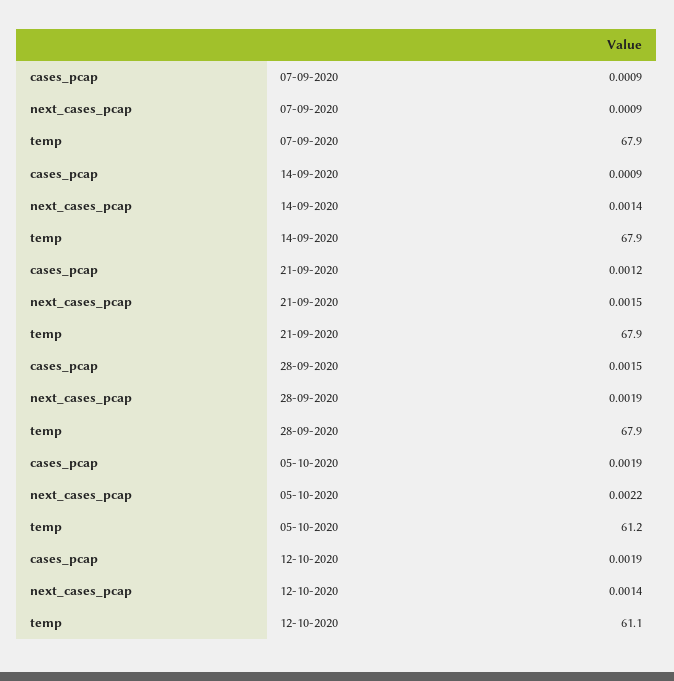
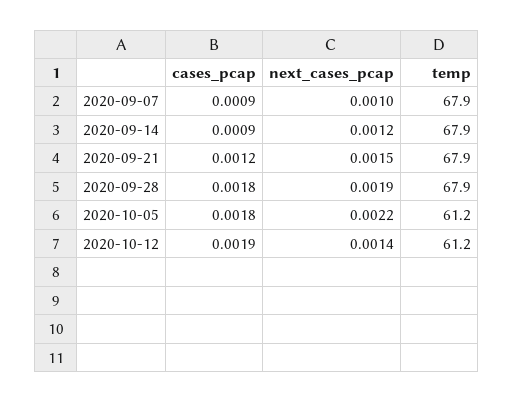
  {
    "cases_pcap": {
      "07-09-2020": 0.0009,
      "14-09-2020": 0.0009,
      "21-09-2020": 0.0012,
-     "28-09-2020": 0.0015,
+     "28-09-2020": 0.0018,
-     "05-10-2020": 0.0019,
+     "05-10-2020": 0.0018,
      "12-10-2020": 0.0019
    },
    "next_cases_pcap": {
-     "07-09-2020": 0.0009,
+     "07-09-2020": 0.001,
-     "14-09-2020": 0.0014,
+     "14-09-2020": 0.0012,
      "21-09-2020": 0.0015,
      "28-09-2020": 0.0019,
      "05-10-2020": 0.0022,
      "12-10-2020": 0.0014
    },
    "temp": {
      "07-09-2020": 67.9,
      "14-09-2020": 67.9,
      "21-09-2020": 67.9,
      "28-09-2020": 67.9,
      "05-10-2020": 61.2,
-     "12-10-2020": 61.1
+     "12-10-2020": 61.2
    }
  }

